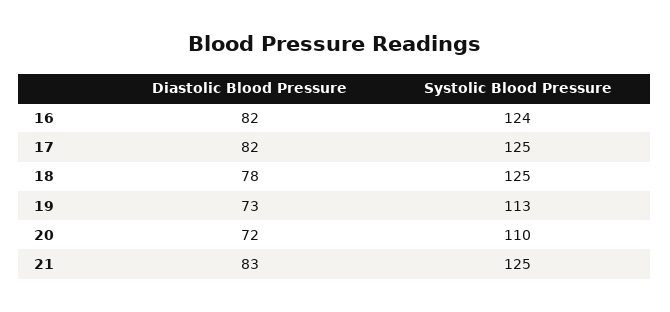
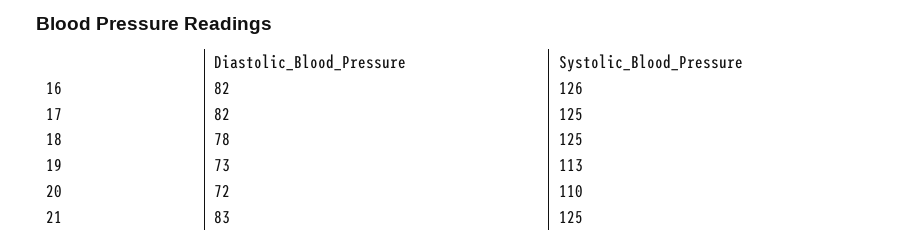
  {
    "Diastolic Blood Pressure": {
      "16": 82,
      "17": 82,
      "18": 78,
      "19": 73,
      "20": 72,
      "21": 83
    },
    "Systolic Blood Pressure": {
-     "16": 124,
+     "16": 126,
      "17": 125,
      "18": 125,
      "19": 113,
      "20": 110,
      "21": 125
    }
  }

